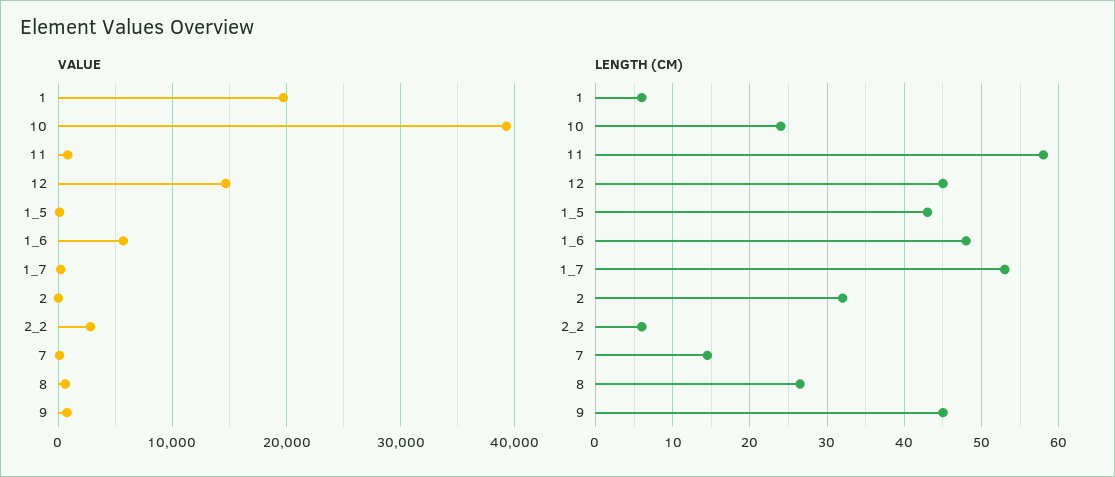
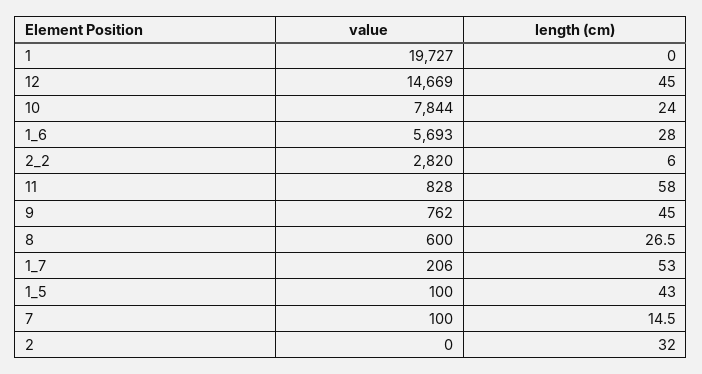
  {
    "VALUE": {
      "1": 19727,
-     "10": 39000,
+     "10": 7844,
      "11": 828,
      "12": 14669,
      "1_5": 100,
      "1_6": 5693,
      "1_7": 206,
      "2": 0,
      "2_2": 2820,
      "7": 100,
      "8": 600,
      "9": 762
    },
    "LENGTH (CM)": {
-     "1": 6,
+     "1": 0,
      "10": 24,
      "11": 58,
      "12": 45,
      "1_5": 43,
-     "1_6": 48,
+     "1_6": 28,
      "1_7": 53,
      "2": 32,
      "2_2": 6,
      "7": 14.5,
      "8": 26.5,
      "9": 45
    }
  }

